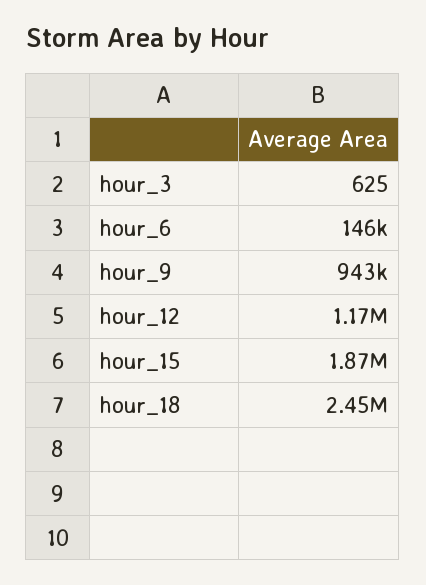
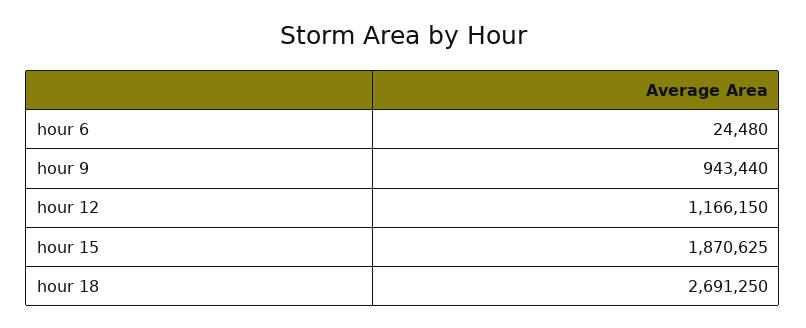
  {
-   "hour_3": 625,
-   "hour_6": 146000,
+   "hour_6": 24480,
    "hour_9": 943440,
    "hour_12": 1166150,
    "hour_15": 1870625,
-   "hour_18": 2450000
+   "hour_18": 2691250
  }

